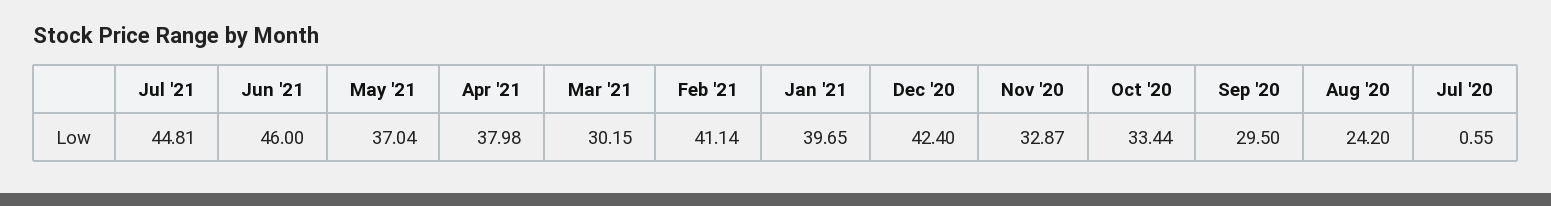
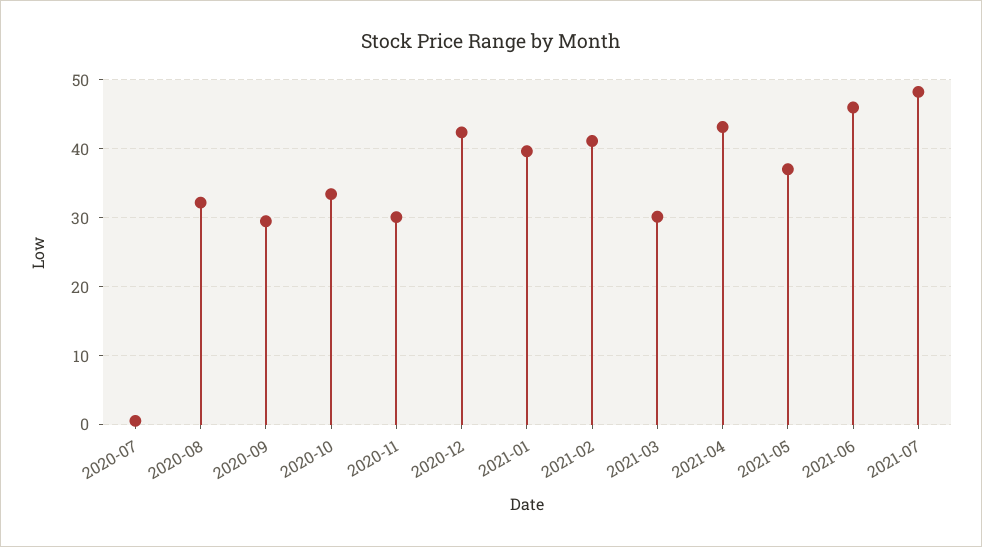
  {
-   "Jul '21": 44.81,
+   "Jul '21": 48,
    "Jun '21": 46,
    "May '21": 37.04,
-   "Apr '21": 37.98,
+   "Apr '21": 43,
    "Mar '21": 30.15,
    "Feb '21": 41.14,
    "Jan '21": 39.65,
    "Dec '20": 42.4,
-   "Nov '20": 32.87,
+   "Nov '20": 30,
    "Oct '20": 33.44,
    "Sep '20": 29.5,
-   "Aug '20": 24.2,
+   "Aug '20": 32,
    "Jul '20": 0.55
  }

